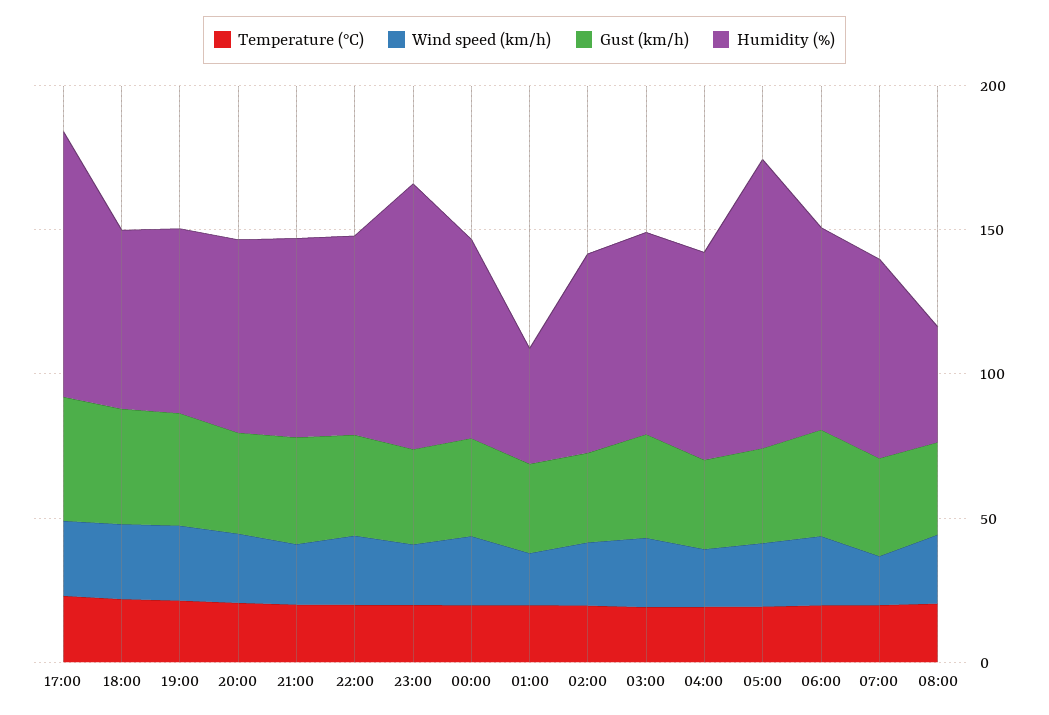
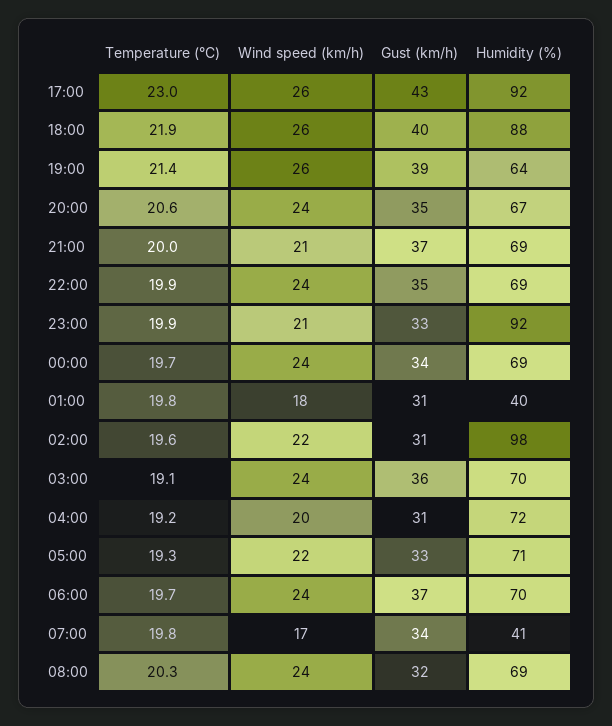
  {
    "Temperature (°C)": {
      "17:00": 23,
      "18:00": 21.9,
      "19:00": 21.4,
      "20:00": 20.6,
      "21:00": 20,
      "22:00": 19.9,
      "23:00": 19.9,
      "00:00": 19.7,
      "01:00": 19.8,
      "02:00": 19.6,
      "03:00": 19.1,
      "04:00": 19.2,
      "05:00": 19.3,
      "06:00": 19.7,
      "07:00": 19.8,
      "08:00": 20.3
    },
    "Wind speed (km/h)": {
      "17:00": 26,
      "18:00": 26,
      "19:00": 26,
      "20:00": 24,
      "21:00": 21,
      "22:00": 24,
      "23:00": 21,
      "00:00": 24,
      "01:00": 18,
      "02:00": 22,
      "03:00": 24,
      "04:00": 20,
      "05:00": 22,
      "06:00": 24,
      "07:00": 17,
      "08:00": 24
    },
    "Gust (km/h)": {
      "17:00": 43,
      "18:00": 40,
      "19:00": 39,
      "20:00": 35,
      "21:00": 37,
      "22:00": 35,
      "23:00": 33,
      "00:00": 34,
      "01:00": 31,
      "02:00": 31,
      "03:00": 36,
      "04:00": 31,
      "05:00": 33,
      "06:00": 37,
      "07:00": 34,
      "08:00": 32
    },
    "Humidity (%)": {
      "17:00": 92,
-     "18:00": 60,
+     "18:00": 88,
      "19:00": 64,
      "20:00": 67,
      "21:00": 69,
      "22:00": 69,
      "23:00": 92,
      "00:00": 69,
      "01:00": 40,
-     "02:00": 70,
+     "02:00": 98,
      "03:00": 70,
      "04:00": 72,
-     "05:00": 100,
+     "05:00": 71,
      "06:00": 70,
-     "07:00": 70,
+     "07:00": 41,
-     "08:00": 40
+     "08:00": 69
    }
  }

